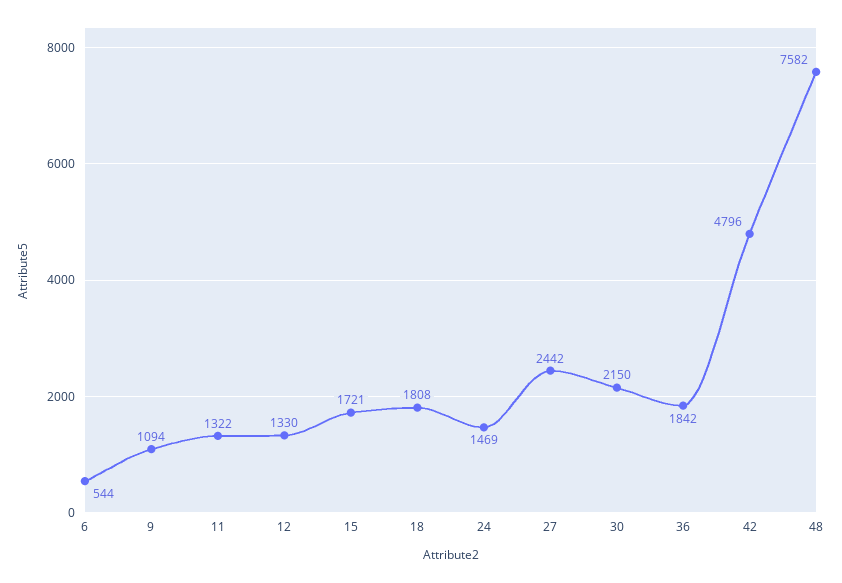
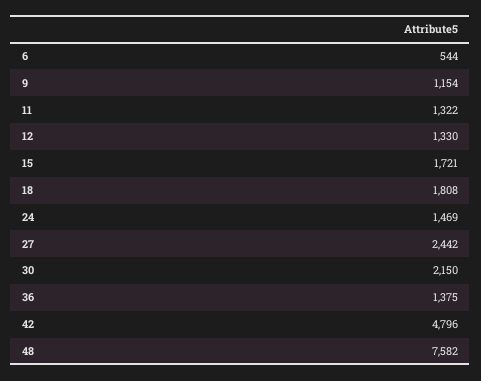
  {
    "6": 544,
-   "9": 1094,
+   "9": 1154,
    "11": 1322,
    "12": 1330,
    "15": 1721,
    "18": 1808,
    "24": 1469,
    "27": 2442,
    "30": 2150,
-   "36": 1842,
+   "36": 1375,
    "42": 4796,
    "48": 7582
  }

